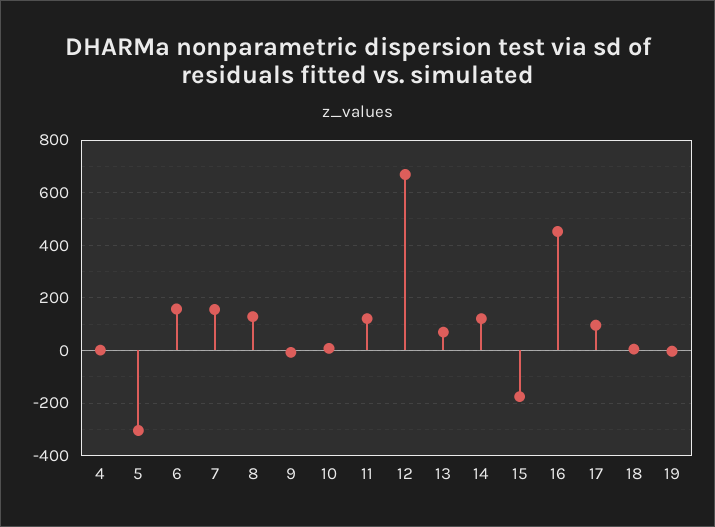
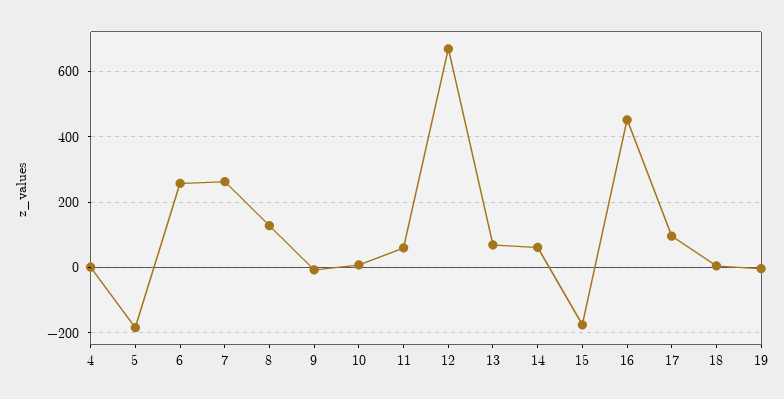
  {
    "4": 0,
-   "5": -300,
+   "5": -180,
-   "6": 150,
+   "6": 260,
-   "7": 150,
+   "7": 260,
    "8": 120,
    "9": 0,
    "10": 0,
-   "11": 125,
+   "11": 60,
    "12": 660,
    "13": 60,
-   "14": 125,
+   "14": 60,
    "15": -180,
    "16": 460,
    "17": 100,
    "18": 0,
    "19": 0
  }

